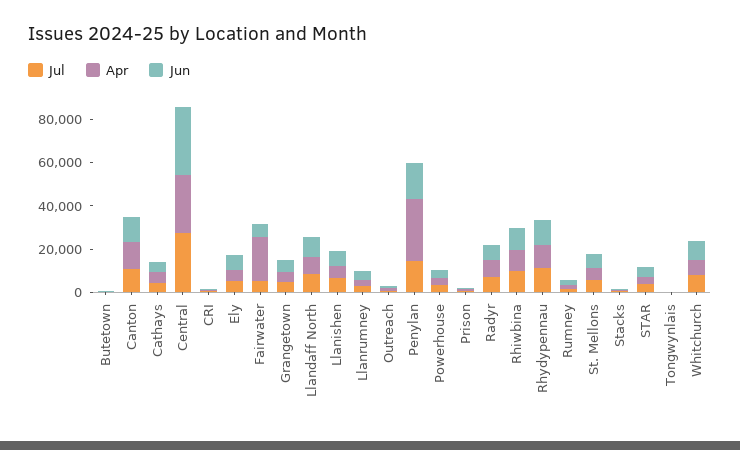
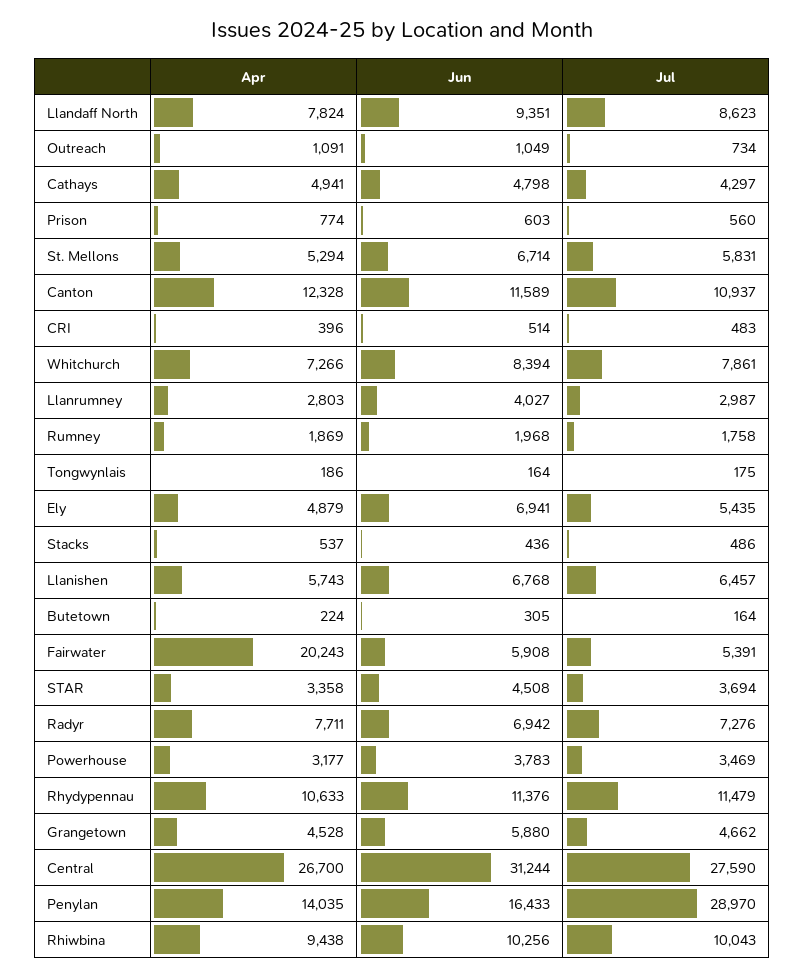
  {
    "Jul": {
      "Butetown": 164,
      "Canton": 10937,
      "Cathays": 4297,
      "Central": 27590,
      "CRI": 483,
      "Ely": 5435,
      "Fairwater": 5391,
      "Grangetown": 4662,
      "Llandaff North": 8623,
      "Llanishen": 6457,
      "Llanrumney": 2987,
      "Outreach": 734,
-     "Penylan": 15000,
+     "Penylan": 28970,
      "Powerhouse": 3469,
      "Prison": 560,
      "Radyr": 7276,
      "Rhiwbina": 10043,
      "Rhydypennau": 11479,
      "Rumney": 1758,
      "St. Mellons": 5831,
      "Stacks": 486,
      "STAR": 3694,
      "Tongwynlais": 175,
      "Whitchurch": 7861
    },
    "Apr": {
      "Butetown": 224,
      "Canton": 12328,
      "Cathays": 4941,
      "Central": 26700,
      "CRI": 396,
      "Ely": 4879,
      "Fairwater": 20243,
      "Grangetown": 4528,
      "Llandaff North": 7824,
      "Llanishen": 5743,
      "Llanrumney": 2803,
      "Outreach": 1091,
-     "Penylan": 30000,
+     "Penylan": 14035,
      "Powerhouse": 3177,
      "Prison": 774,
      "Radyr": 7711,
      "Rhiwbina": 9438,
      "Rhydypennau": 10633,
      "Rumney": 1869,
      "St. Mellons": 5294,
      "Stacks": 537,
      "STAR": 3358,
      "Tongwynlais": 186,
      "Whitchurch": 7266
    },
    "Jun": {
      "Butetown": 305,
      "Canton": 11589,
      "Cathays": 4798,
      "Central": 31244,
      "CRI": 514,
      "Ely": 6941,
      "Fairwater": 5908,
      "Grangetown": 5880,
      "Llandaff North": 9351,
      "Llanishen": 6768,
      "Llanrumney": 4027,
      "Outreach": 1049,
      "Penylan": 16433,
      "Powerhouse": 3783,
      "Prison": 603,
      "Radyr": 6942,
      "Rhiwbina": 10256,
      "Rhydypennau": 11376,
      "Rumney": 1968,
      "St. Mellons": 6714,
      "Stacks": 436,
      "STAR": 4508,
      "Tongwynlais": 164,
      "Whitchurch": 8394
    }
  }

